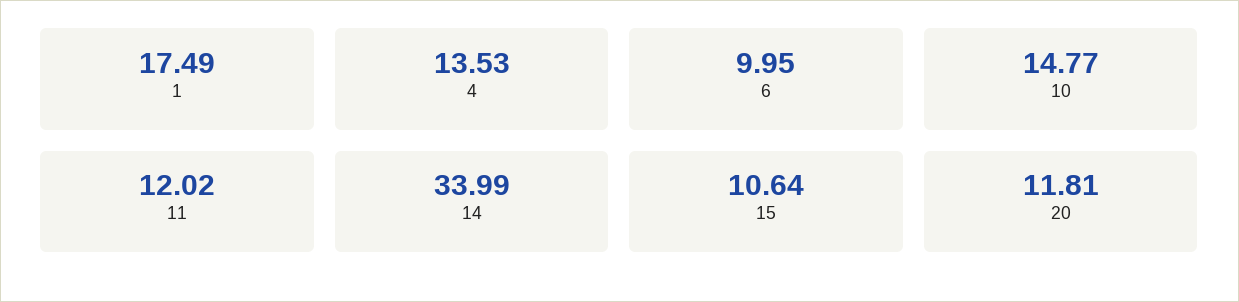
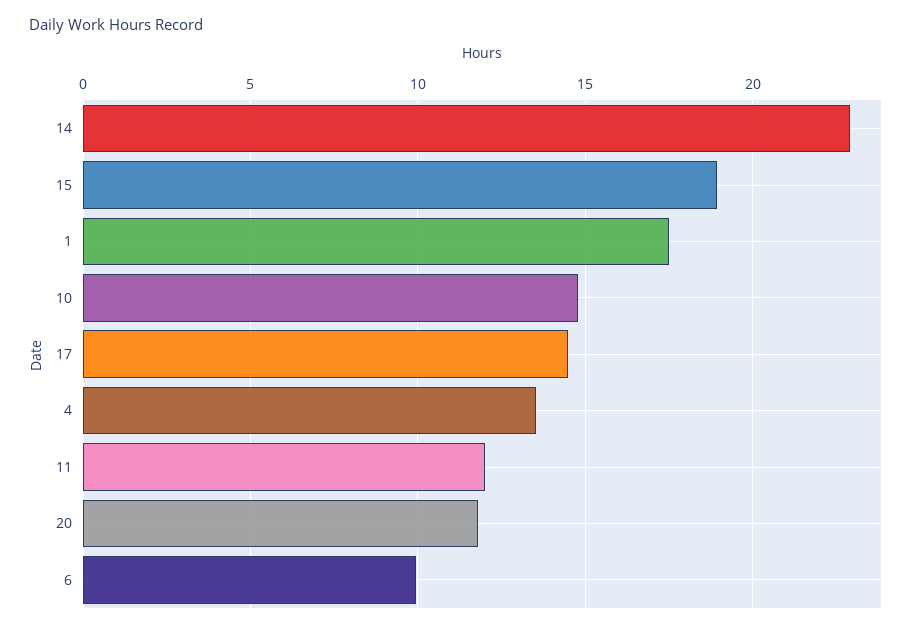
  {
    "1": 17.49,
    "4": 13.53,
    "6": 9.95,
    "10": 14.77,
    "11": 12.02,
-   "14": 33.99,
+   "14": 23,
-   "15": 10.64,
+   "15": 19,
-   "20": 11.81
+   "20": 11.81,
+   "17": 14.5
  }

